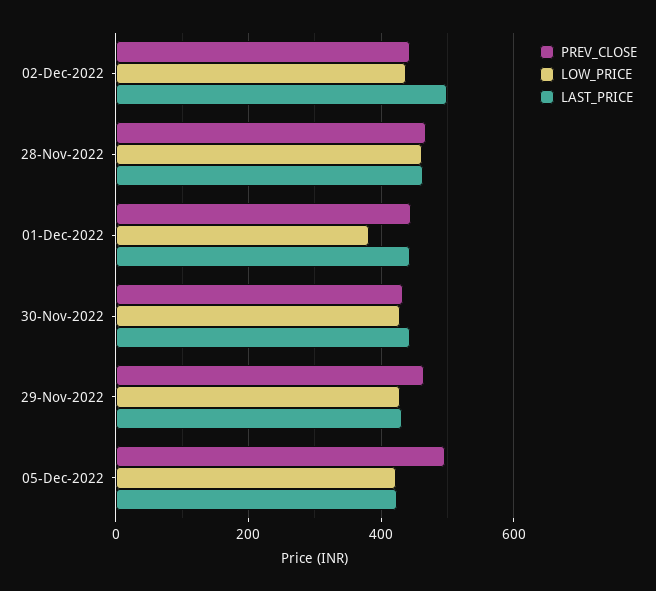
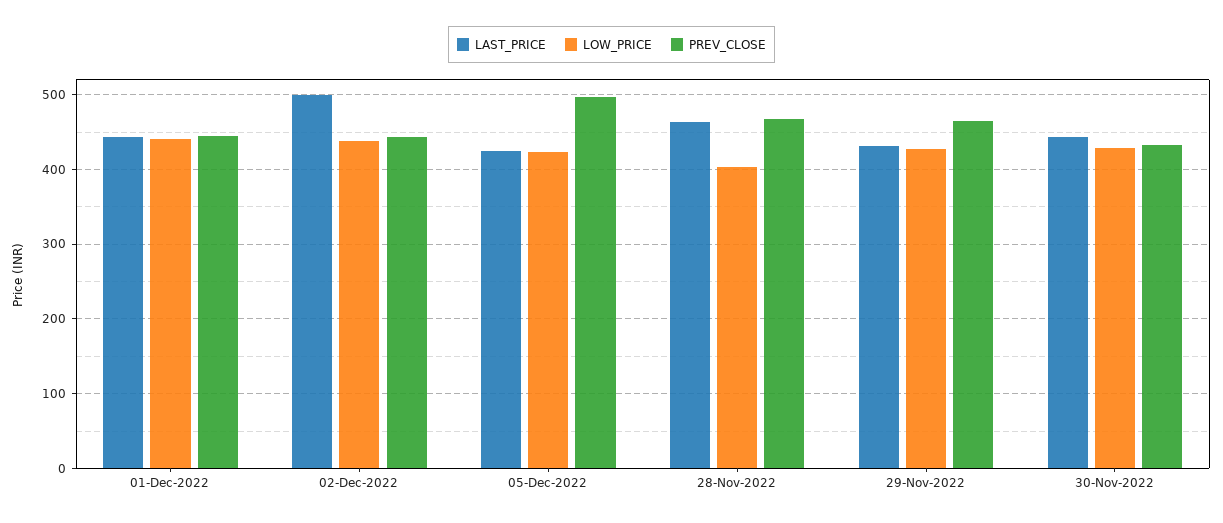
  {
    "PREV_CLOSE": {
      "02-Dec-2022": 440,
      "28-Nov-2022": 470,
      "01-Dec-2022": 440,
      "30-Nov-2022": 430,
      "29-Nov-2022": 460,
      "05-Dec-2022": 500
    },
    "LOW_PRICE": {
      "02-Dec-2022": 440,
-     "28-Nov-2022": 460,
+     "28-Nov-2022": 400,
-     "01-Dec-2022": 380,
+     "01-Dec-2022": 440,
      "30-Nov-2022": 430,
      "29-Nov-2022": 430,
      "05-Dec-2022": 420
    },
    "LAST_PRICE": {
      "02-Dec-2022": 500,
      "28-Nov-2022": 460,
      "01-Dec-2022": 440,
      "30-Nov-2022": 440,
      "29-Nov-2022": 430,
      "05-Dec-2022": 420
    }
  }

